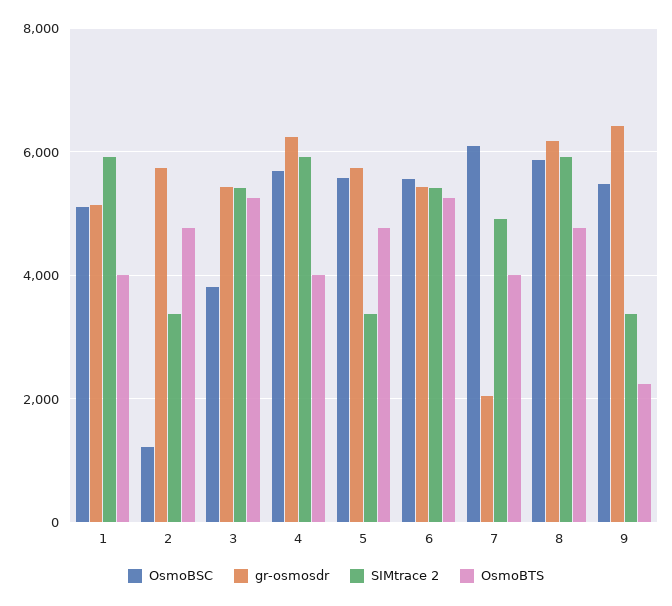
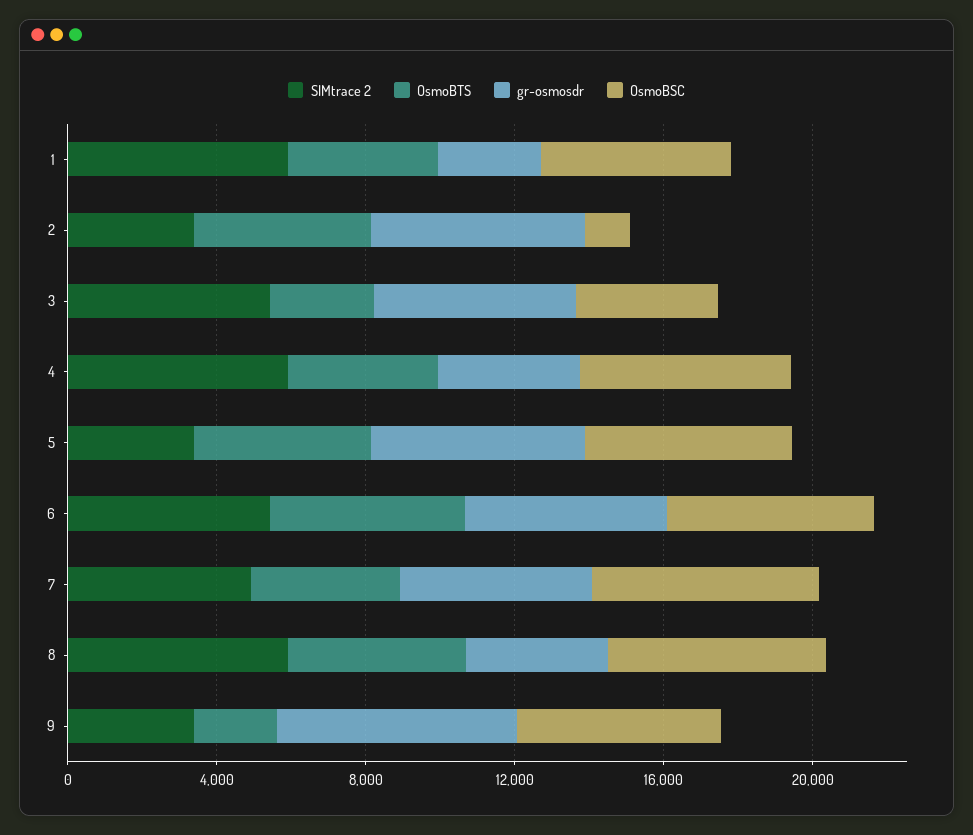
  {
    "OsmoBSC": {
      "1": 5200,
      "2": 1200,
      "3": 3800,
      "4": 5600,
      "5": 5600,
      "6": 5600,
      "7": 6000,
      "8": 5800,
      "9": 5400
    },
    "gr-osmosdr": {
-     "1": 5200,
+     "1": 3000,
      "2": 5800,
      "3": 5400,
-     "4": 6200,
+     "4": 4000,
      "5": 5800,
      "6": 5400,
-     "7": 2000,
+     "7": 5000,
-     "8": 6200,
+     "8": 4000,
      "9": 6400
    },
    "SIMtrace 2": {
      "1": 6000,
      "2": 3400,
      "3": 5400,
      "4": 6000,
      "5": 3400,
      "6": 5400,
      "7": 5000,
      "8": 6000,
      "9": 3400
    },
    "OsmoBTS": {
      "1": 4000,
      "2": 4800,
-     "3": 5200,
+     "3": 3000,
      "4": 4000,
      "5": 4800,
      "6": 5200,
      "7": 4000,
      "8": 4800,
      "9": 2200
    }
  }

